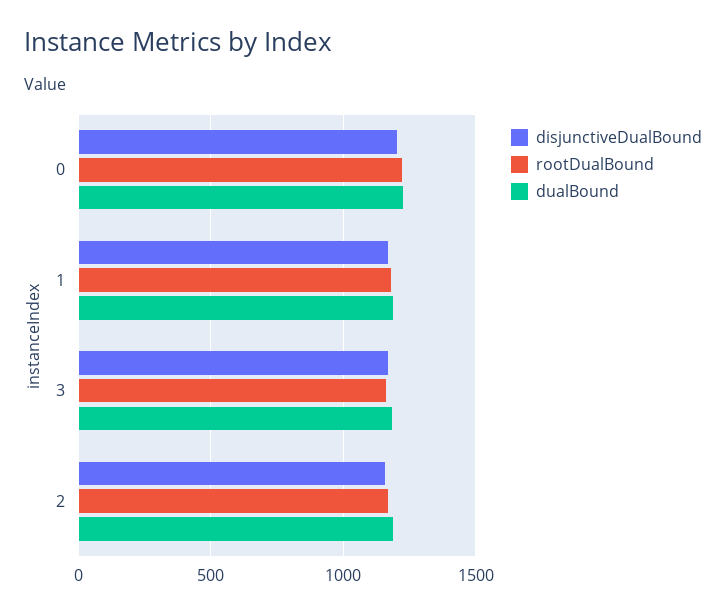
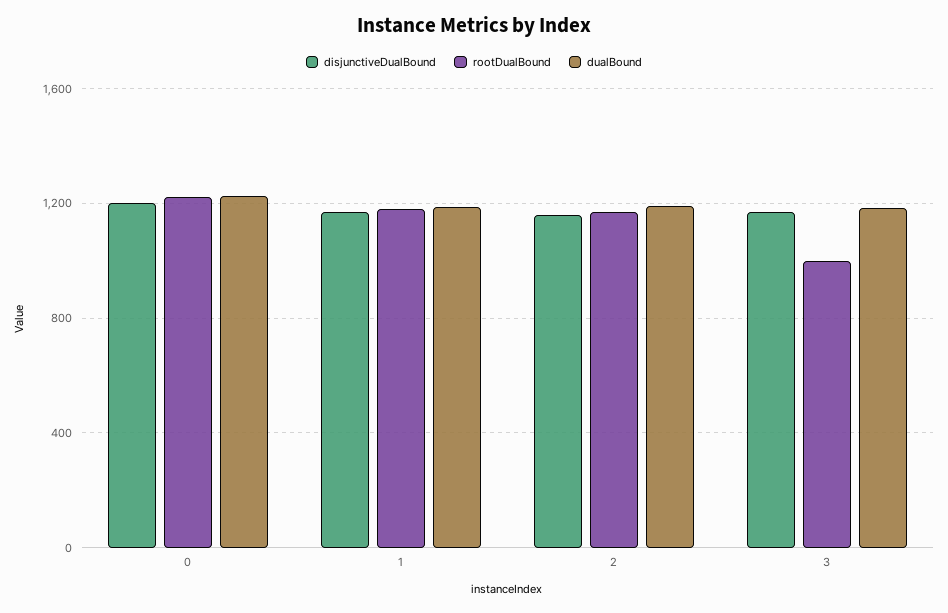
  {
    "disjunctiveDualBound": {
      "0": 1200,
      "1": 1150,
      "3": 1150,
      "2": 1150
    },
    "rootDualBound": {
      "0": 1200,
      "1": 1200,
-     "3": 1150,
+     "3": 1000,
      "2": 1150
    },
    "dualBound": {
      "0": 1200,
      "1": 1200,
      "3": 1200,
      "2": 1200
    }
  }

